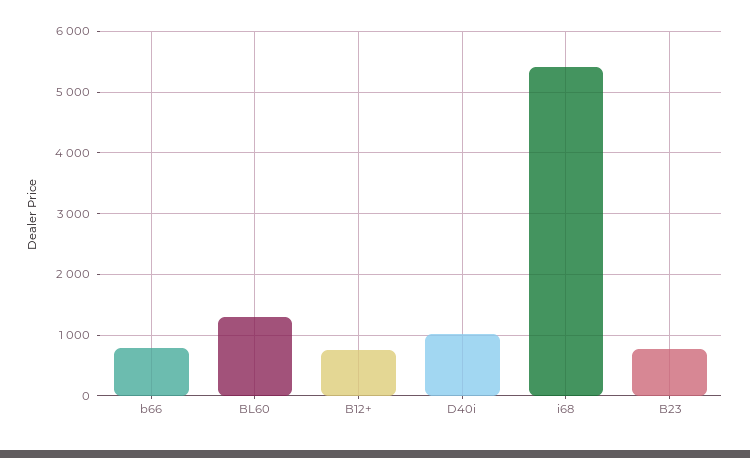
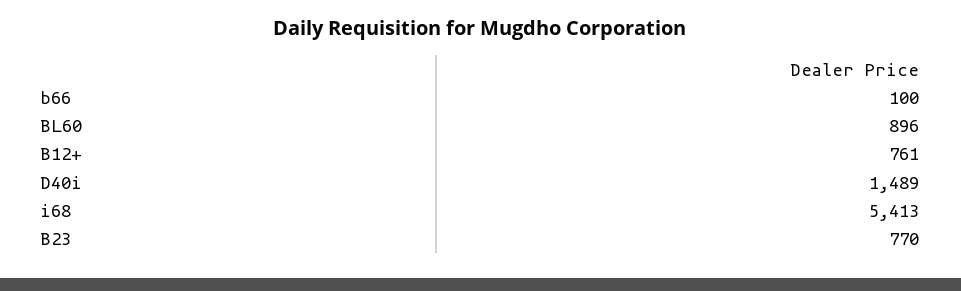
  {
-   "b66": 800,
+   "b66": 100,
-   "BL60": 1300,
+   "BL60": 896,
    "B12+": 761,
-   "D40i": 1000,
+   "D40i": 1489,
    "i68": 5413,
    "B23": 770
  }

